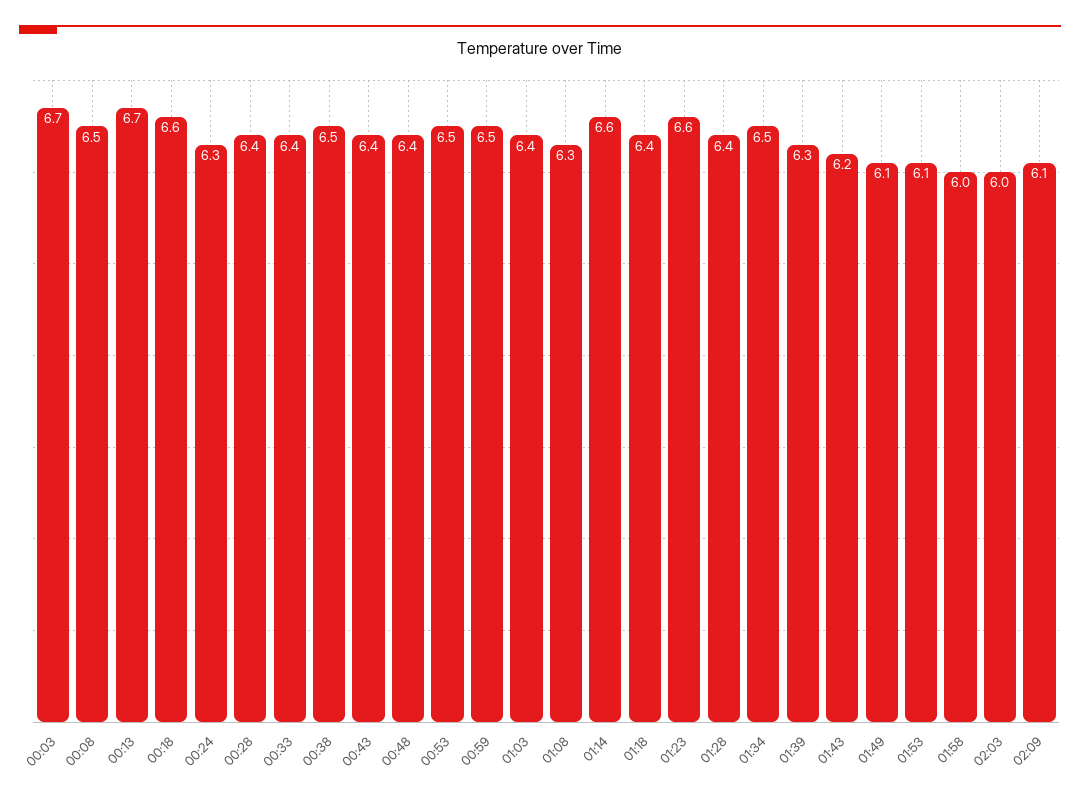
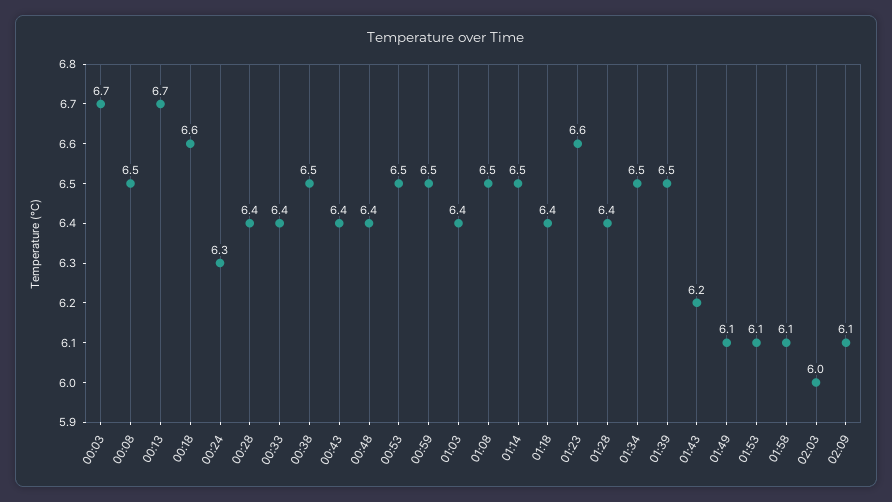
  {
    "00:03": 6.7,
    "00:08": 6.5,
    "00:13": 6.7,
    "00:18": 6.6,
    "00:24": 6.3,
    "00:28": 6.4,
    "00:33": 6.4,
    "00:38": 6.5,
    "00:43": 6.4,
    "00:48": 6.4,
    "00:53": 6.5,
    "00:59": 6.5,
    "01:03": 6.4,
-   "01:08": 6.3,
+   "01:08": 6.5,
-   "01:14": 6.6,
+   "01:14": 6.5,
    "01:18": 6.4,
    "01:23": 6.6,
    "01:28": 6.4,
    "01:34": 6.5,
-   "01:39": 6.3,
+   "01:39": 6.5,
    "01:43": 6.2,
    "01:49": 6.1,
    "01:53": 6.1,
-   "01:58": 6,
+   "01:58": 6.1,
    "02:03": 6,
    "02:09": 6.1
  }

